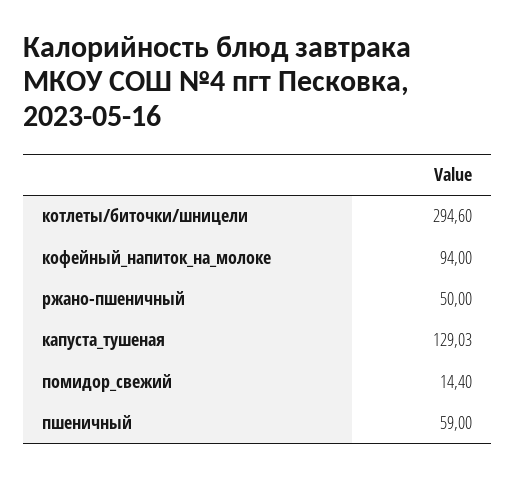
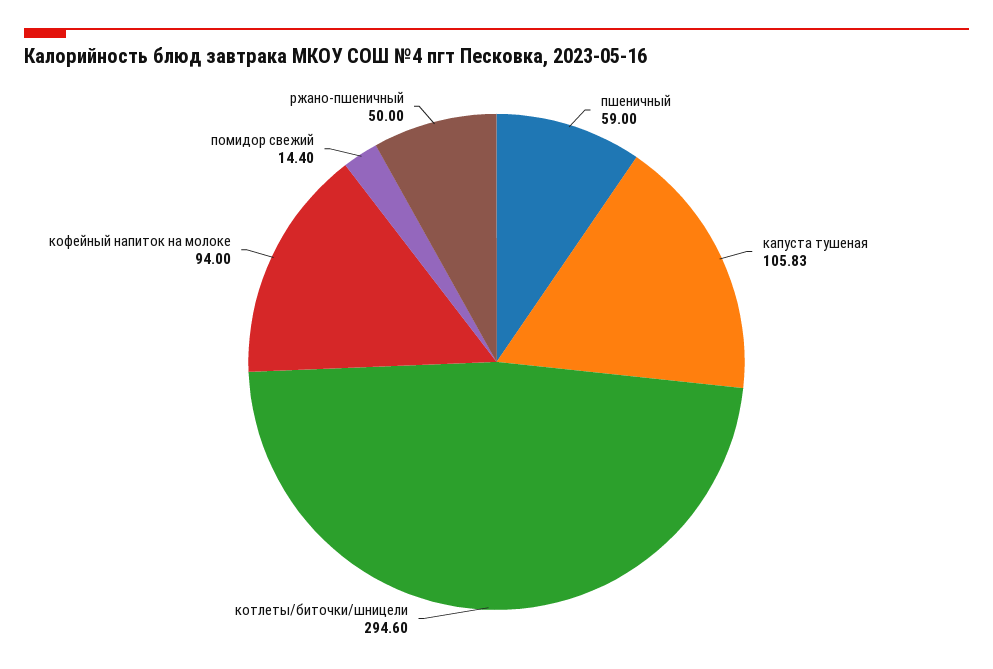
  {
    "котлеты/биточки/шницели": 294.6,
    "кофейный_напиток_на_молоке": 94,
    "ржано-пшеничный": 50,
-   "капуста_тушеная": 129.03,
+   "капуста_тушеная": 105.83,
    "помидор_свежий": 14.4,
    "пшеничный": 59
  }

